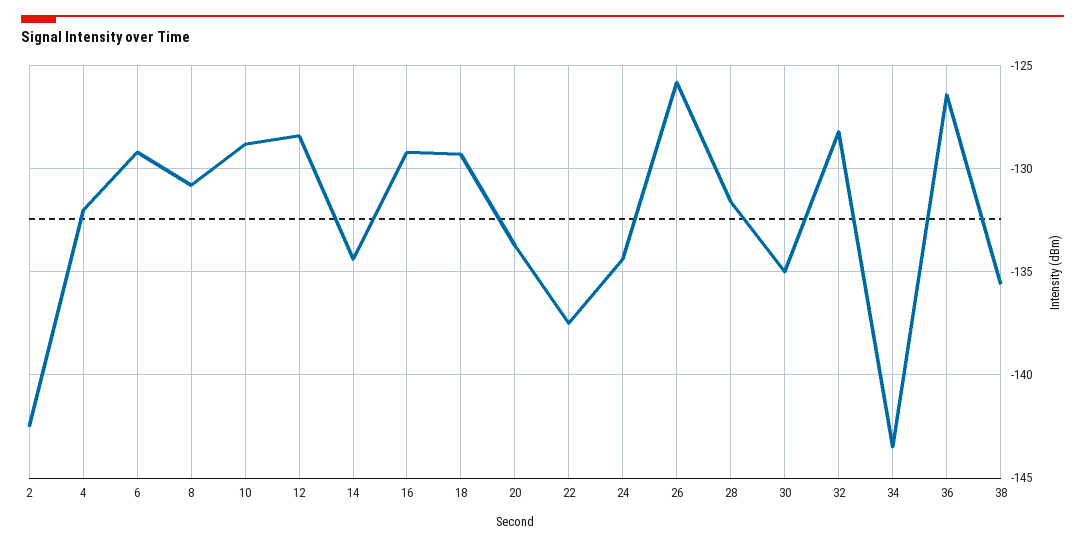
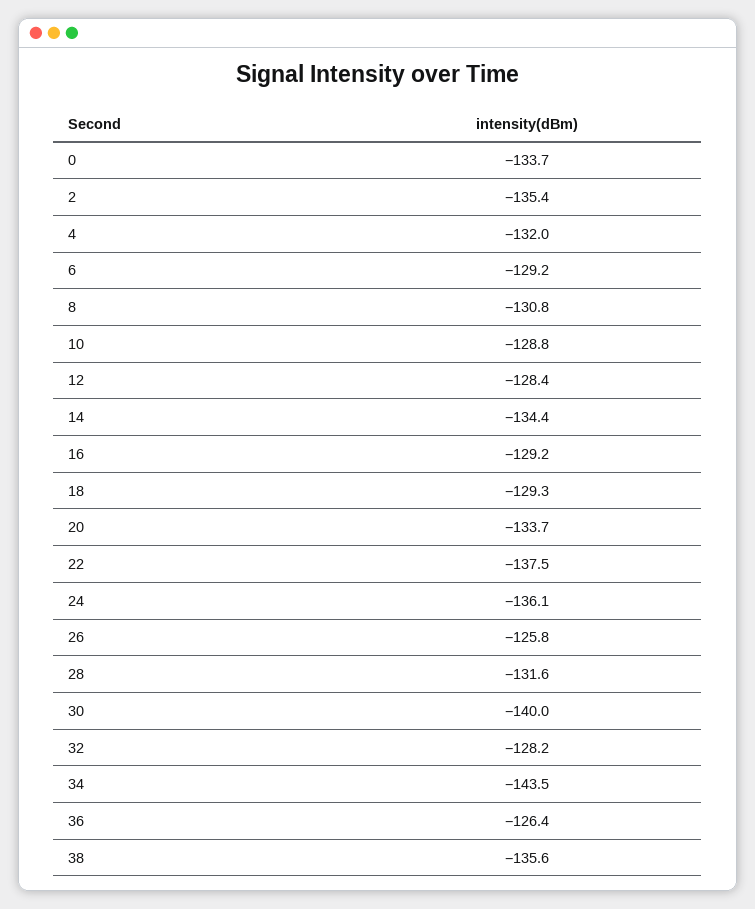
  {
-   "2": -142.5,
+   "2": -135.4,
    "4": -132,
    "6": -129.2,
    "8": -130.8,
    "10": -128.8,
    "12": -128.4,
    "14": -134.4,
    "16": -129.2,
    "18": -129.3,
    "20": -133.7,
    "22": -137.5,
-   "24": -134.5,
+   "24": -136.1,
    "26": -125.8,
    "28": -131.6,
-   "30": -135,
+   "30": -140,
    "32": -128.2,
    "34": -143.5,
    "36": -126.4,
-   "38": -135.6
+   "38": -135.6,
+   "0": -133.7
  }

